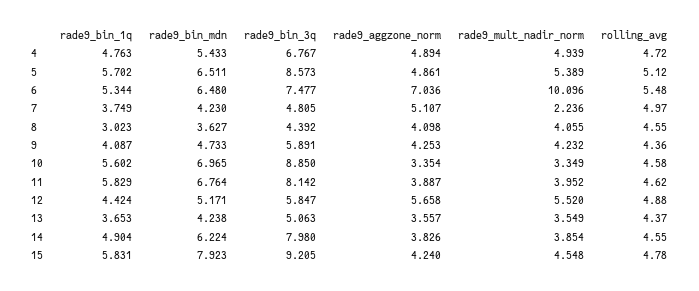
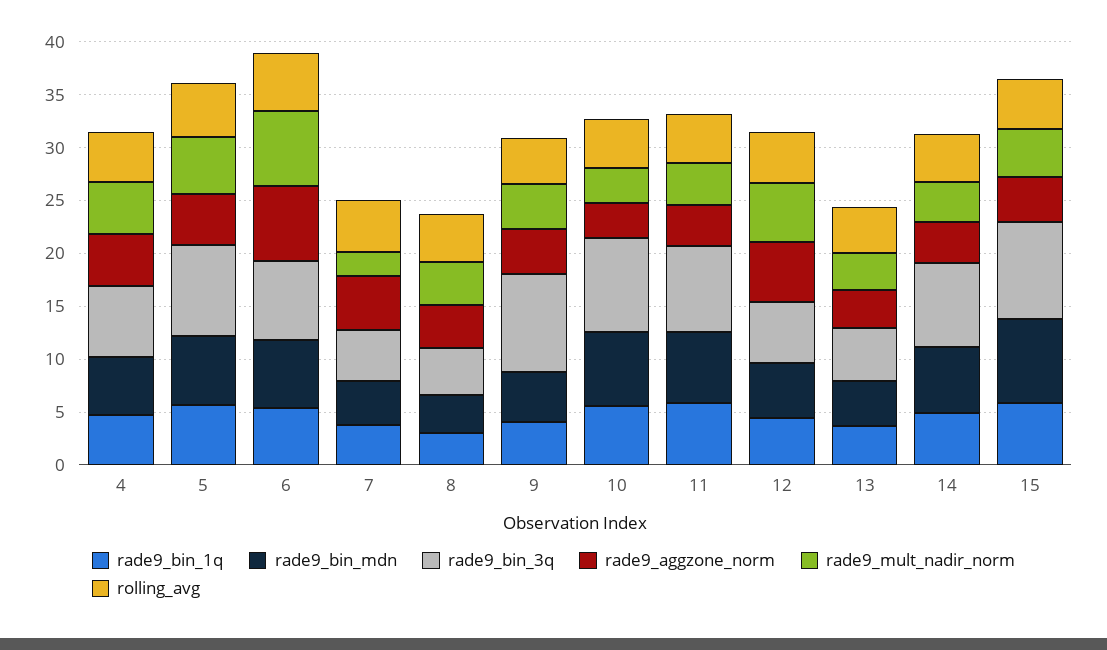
  {
    "rade9_bin_1q": {
      "4": 4.763,
      "5": 5.702,
      "6": 5.344,
      "7": 3.749,
      "8": 3.023,
      "9": 4.087,
      "10": 5.602,
      "11": 5.829,
      "12": 4.424,
      "13": 3.653,
      "14": 4.904,
      "15": 5.831
    },
    "rade9_bin_mdn": {
      "4": 5.433,
      "5": 6.511,
      "6": 6.48,
      "7": 4.23,
      "8": 3.627,
      "9": 4.733,
      "10": 6.965,
      "11": 6.764,
      "12": 5.171,
      "13": 4.238,
      "14": 6.224,
      "15": 7.923
    },
    "rade9_bin_3q": {
      "4": 6.767,
      "5": 8.573,
      "6": 7.477,
      "7": 4.805,
      "8": 4.392,
-     "9": 5.891,
+     "9": 9,
      "10": 8.85,
      "11": 8.142,
      "12": 5.847,
      "13": 5.063,
      "14": 7.98,
      "15": 9.205
    },
    "rade9_aggzone_norm": {
      "4": 4.894,
      "5": 4.861,
      "6": 7.036,
      "7": 5.107,
      "8": 4.098,
      "9": 4.253,
      "10": 3.354,
      "11": 3.887,
      "12": 5.658,
      "13": 3.557,
      "14": 3.826,
      "15": 4.24
    },
    "rade9_mult_nadir_norm": {
      "4": 4.939,
      "5": 5.389,
-     "6": 10.096,
+     "6": 7,
      "7": 2.236,
      "8": 4.055,
      "9": 4.232,
      "10": 3.349,
      "11": 3.952,
      "12": 5.52,
      "13": 3.549,
      "14": 3.854,
      "15": 4.548
    },
    "rolling_avg": {
      "4": 4.72,
      "5": 5.12,
      "6": 5.48,
      "7": 4.97,
      "8": 4.55,
      "9": 4.36,
      "10": 4.58,
      "11": 4.62,
      "12": 4.88,
      "13": 4.37,
      "14": 4.55,
      "15": 4.78
    }
  }

